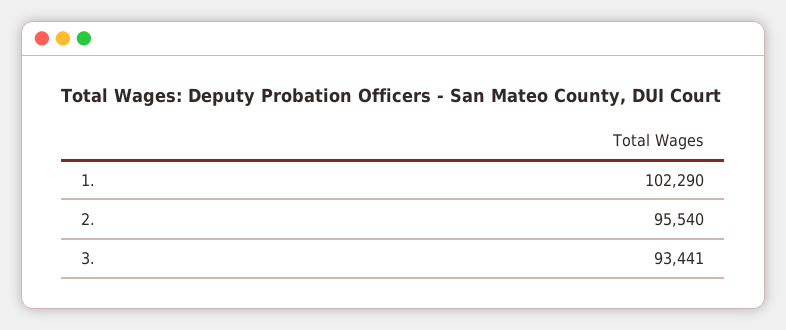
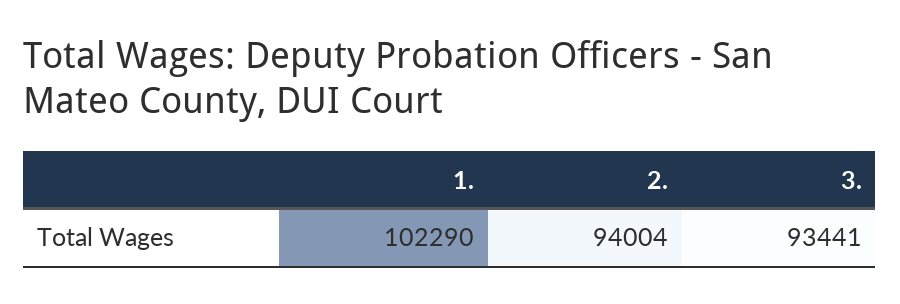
  {
    "1.": 102290,
-   "2.": 95540,
+   "2.": 94004,
    "3.": 93441
  }

